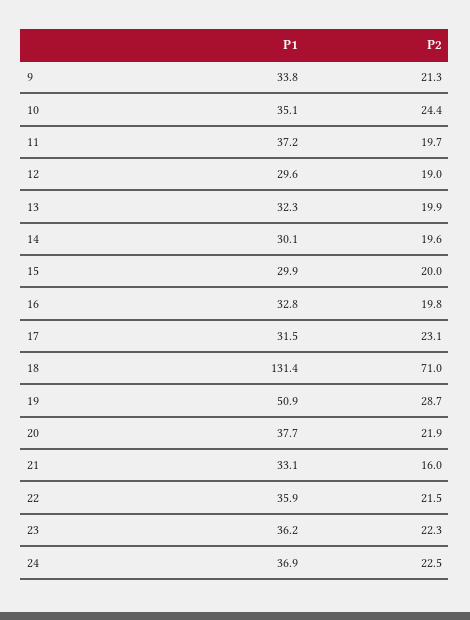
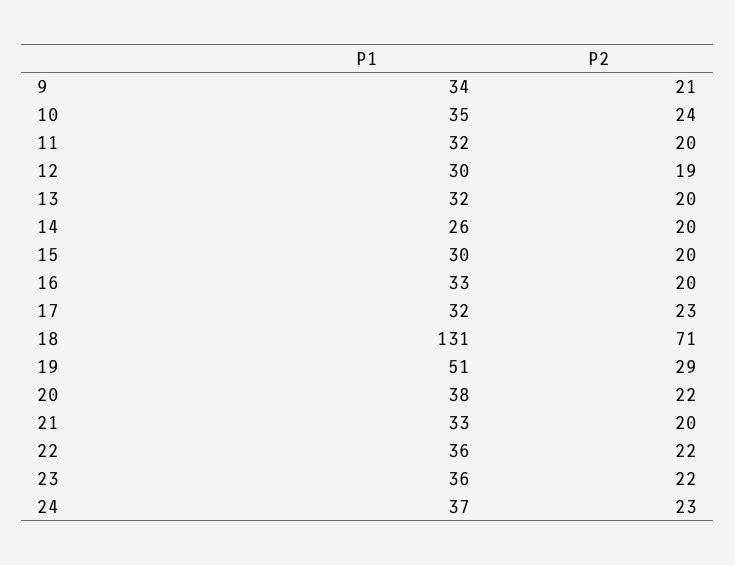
  {
    "P1": {
      "9": 33.8,
      "10": 35.1,
-     "11": 37.2,
+     "11": 32,
      "12": 29.6,
      "13": 32.3,
-     "14": 30.1,
+     "14": 26,
      "15": 29.9,
      "16": 32.8,
      "17": 31.5,
      "18": 131.4,
      "19": 50.9,
      "20": 37.7,
      "21": 33.1,
      "22": 35.9,
      "23": 36.2,
      "24": 36.9
    },
    "P2": {
      "9": 21.3,
      "10": 24.4,
      "11": 19.7,
      "12": 19,
      "13": 19.9,
      "14": 19.6,
      "15": 20,
      "16": 19.8,
      "17": 23.1,
      "18": 71,
      "19": 28.7,
      "20": 21.9,
-     "21": 16,
+     "21": 20,
      "22": 21.5,
      "23": 22.3,
      "24": 22.5
    }
  }

